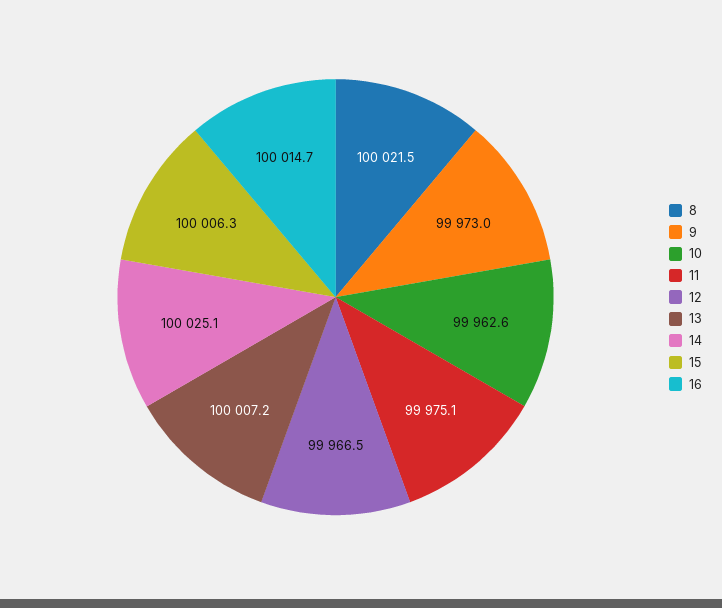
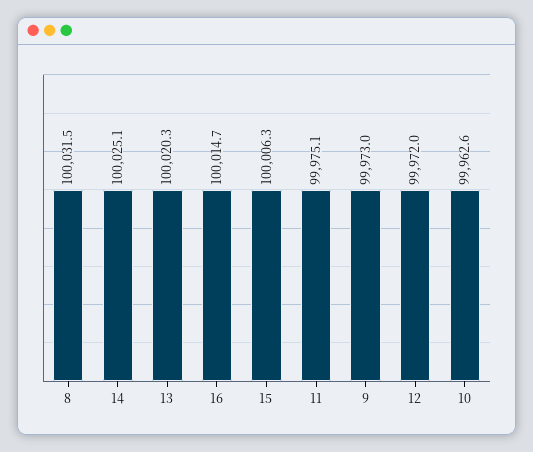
  {
-   "8": 100021.5,
+   "8": 100031.5,
    "9": 99973,
    "10": 99962.6,
    "11": 99975.1,
-   "12": 99966.5,
+   "12": 99972,
-   "13": 100007.2,
+   "13": 100020.3,
    "14": 100025.1,
    "15": 100006.3,
    "16": 100014.7
  }

